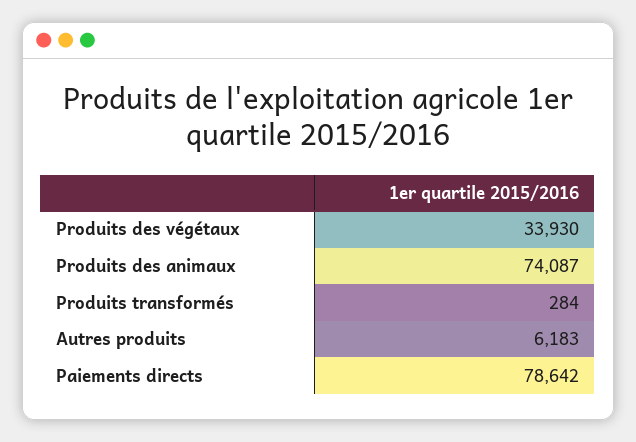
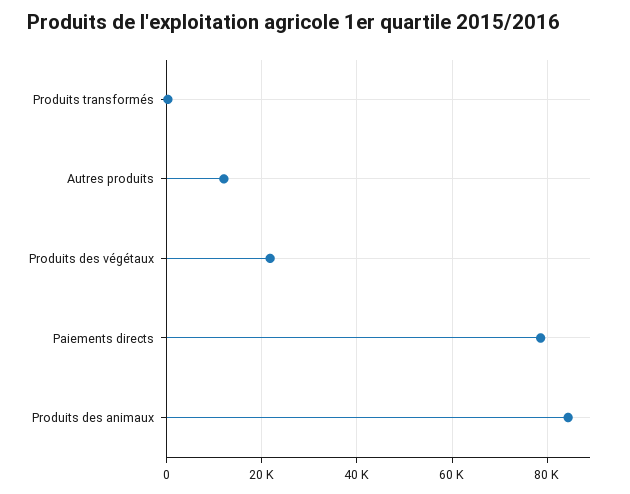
  {
-   "Produits des végétaux": 33930,
+   "Produits des végétaux": 22000,
-   "Produits des animaux": 74087,
+   "Produits des animaux": 84000,
    "Produits transformés": 284,
-   "Autres produits": 6183,
+   "Autres produits": 12000,
    "Paiements directs": 78642
  }

